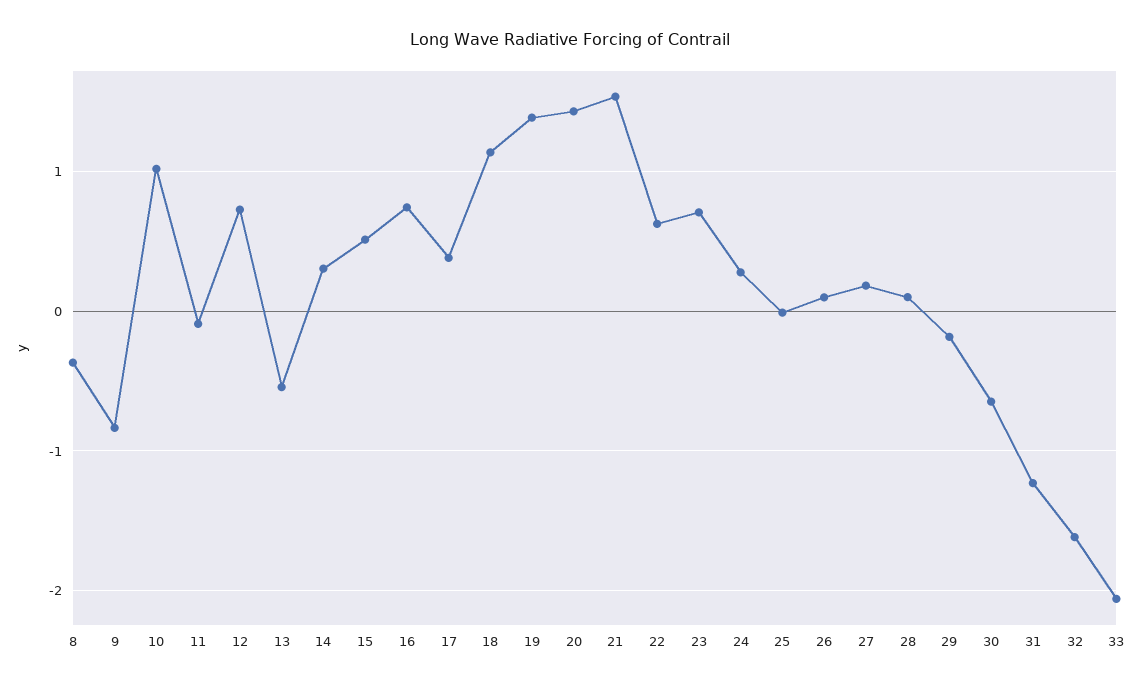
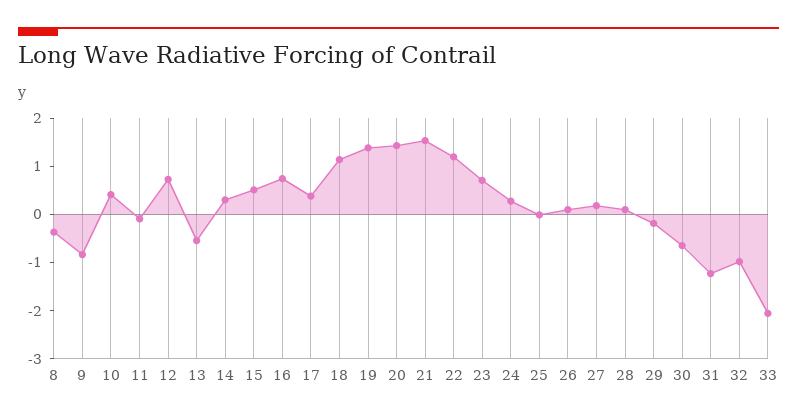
  {
    "8": -0.4,
    "9": -0.8,
-   "10": 1,
+   "10": 0.4,
    "11": -0.1,
    "12": 0.7,
    "13": -0.5,
    "14": 0.3,
    "15": 0.5,
    "16": 0.7,
    "17": 0.4,
    "18": 1.1,
    "19": 1.4,
    "20": 1.4,
    "21": 1.5,
-   "22": 0.6,
+   "22": 1.2,
    "23": 0.7,
    "24": 0.3,
    "25": 0,
    "26": 0.1,
    "27": 0.2,
    "28": 0.1,
    "29": -0.2,
    "30": -0.6,
    "31": -1.2,
-   "32": -1.6,
+   "32": -1,
    "33": -2.1
  }

